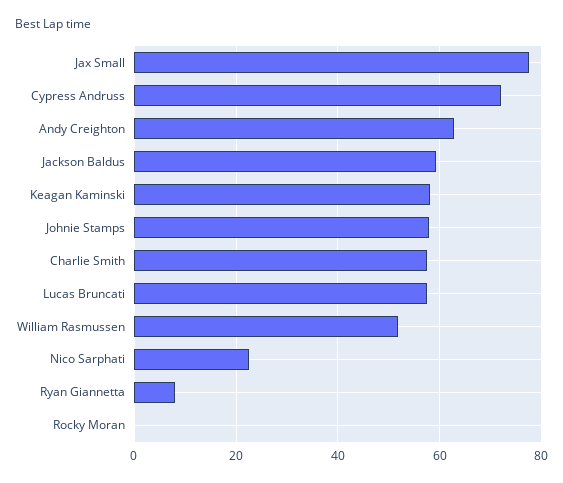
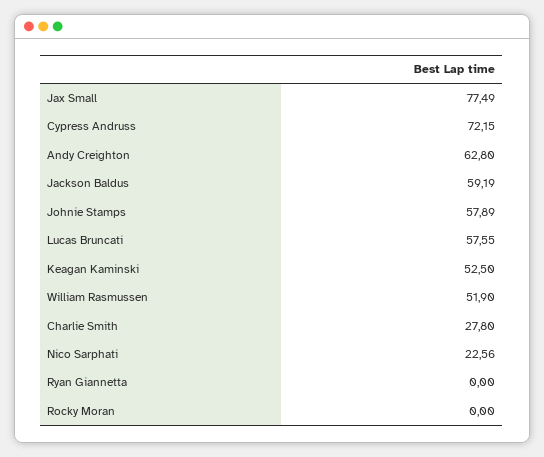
  {
    "Jax Small": 77.49,
    "Cypress Andruss": 72.15,
    "Andy Creighton": 62.8,
    "Jackson Baldus": 59.19,
-   "Keagan Kaminski": 58,
+   "Keagan Kaminski": 52.5,
    "Johnie Stamps": 57.89,
-   "Charlie Smith": 58,
+   "Charlie Smith": 27.8,
    "Lucas Bruncati": 57.55,
    "William Rasmussen": 51.9,
    "Nico Sarphati": 22.56,
-   "Ryan Giannetta": 8,
+   "Ryan Giannetta": 0,
    "Rocky Moran": 0
  }

